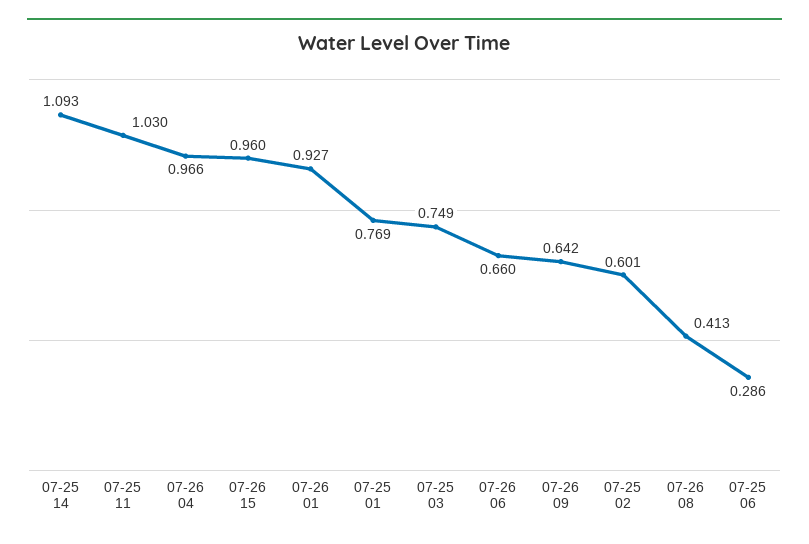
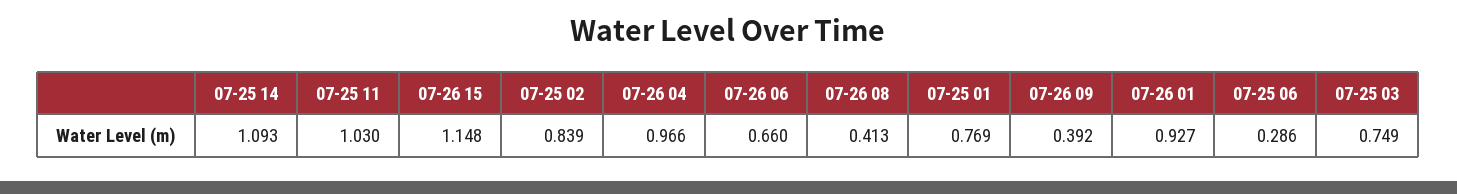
  {
    "07-25 14": 1.093,
    "07-25 11": 1.03,
    "07-26 04": 0.966,
-   "07-26 15": 0.96,
+   "07-26 15": 1.148,
    "07-26 01": 0.927,
    "07-25 01": 0.769,
    "07-25 03": 0.749,
    "07-26 06": 0.66,
-   "07-26 09": 0.642,
+   "07-26 09": 0.392,
-   "07-25 02": 0.601,
+   "07-25 02": 0.839,
    "07-26 08": 0.413,
    "07-25 06": 0.286
  }

